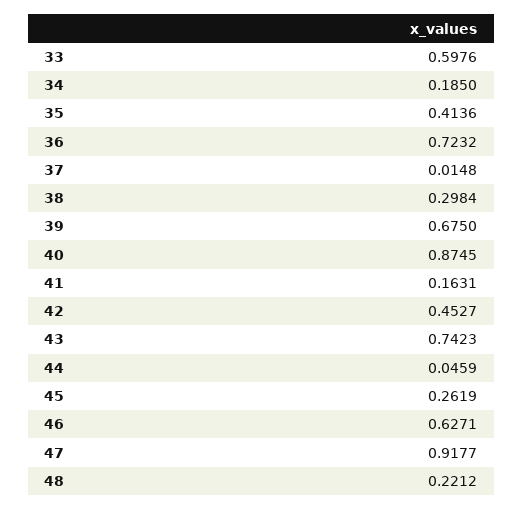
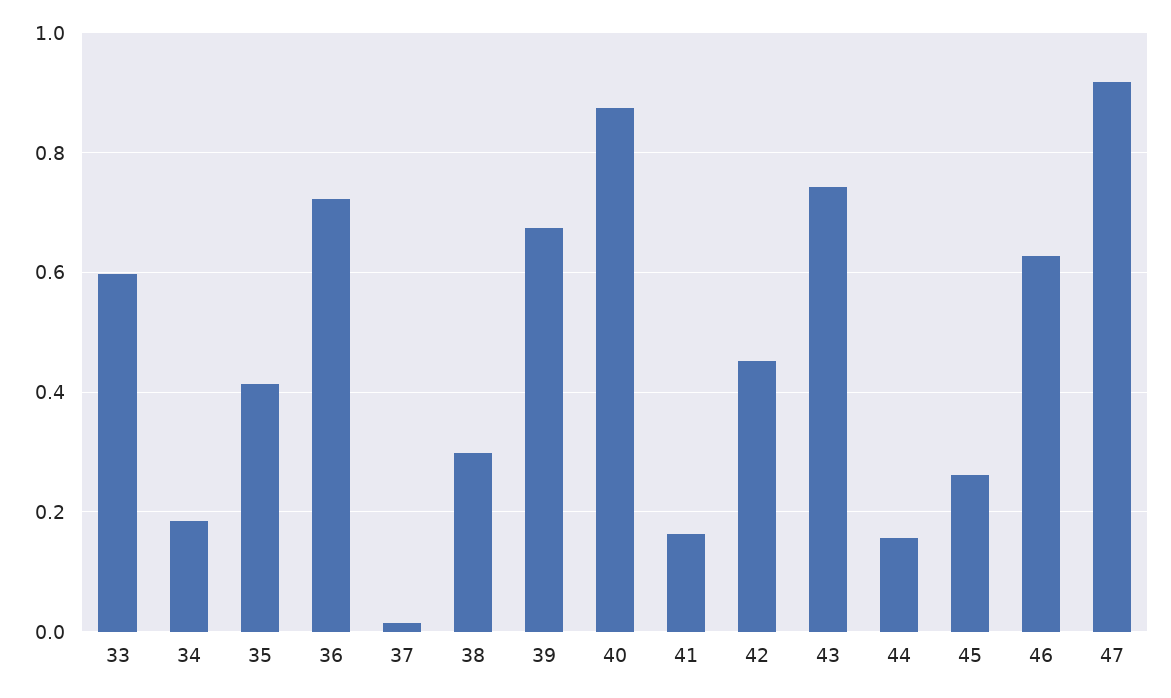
  {
    "33": 0.5976,
    "34": 0.185,
    "35": 0.4136,
    "36": 0.7232,
    "37": 0.0148,
    "38": 0.2984,
    "39": 0.675,
    "40": 0.8745,
    "41": 0.1631,
    "42": 0.4527,
    "43": 0.7423,
-   "44": 0.0459,
+   "44": 0.16,
    "45": 0.2619,
    "46": 0.6271,
-   "47": 0.9177,
+   "47": 0.9177
-   "48": 0.2212
  }

